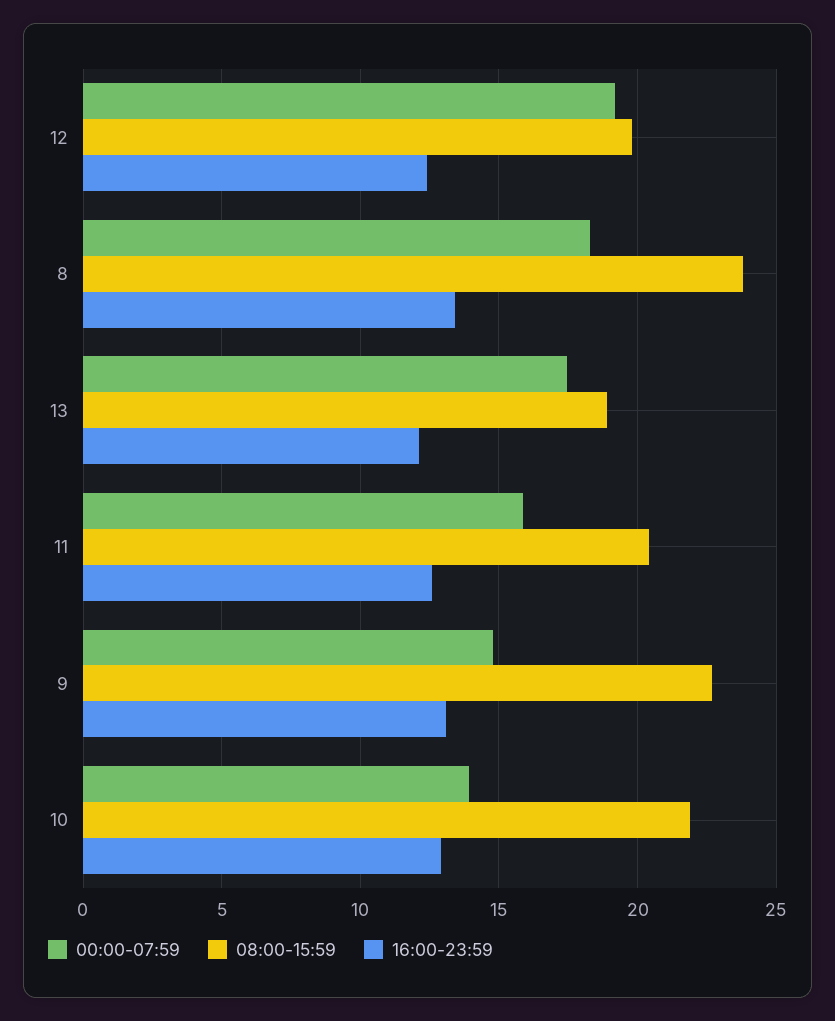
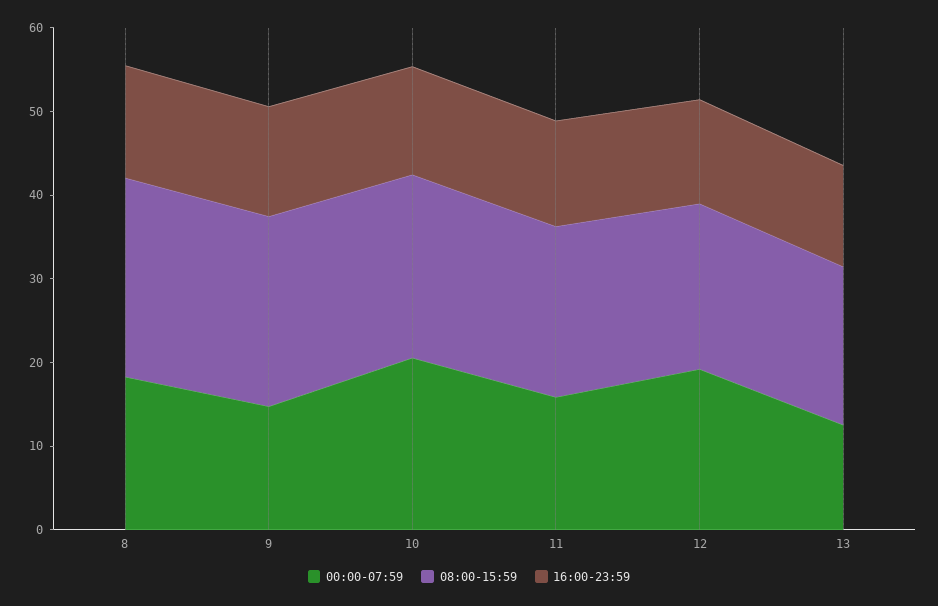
  {
    "00:00-07:59": {
      "12": 19,
      "8": 18.5,
-     "13": 17.5,
+     "13": 12,
      "11": 16,
      "9": 15,
-     "10": 14
+     "10": 20
    },
    "08:00-15:59": {
      "12": 20,
      "8": 24,
      "13": 19,
      "11": 20.5,
      "9": 22.5,
      "10": 22
    },
    "16:00-23:59": {
      "12": 12.5,
      "8": 13.5,
      "13": 12,
      "11": 12.5,
      "9": 13,
      "10": 13
    }
  }

